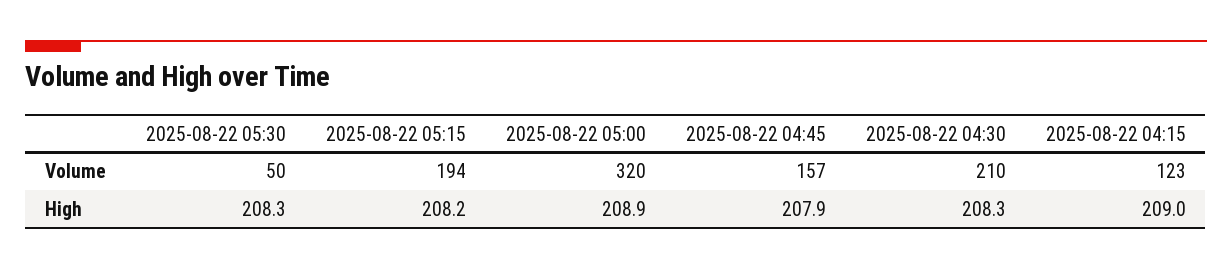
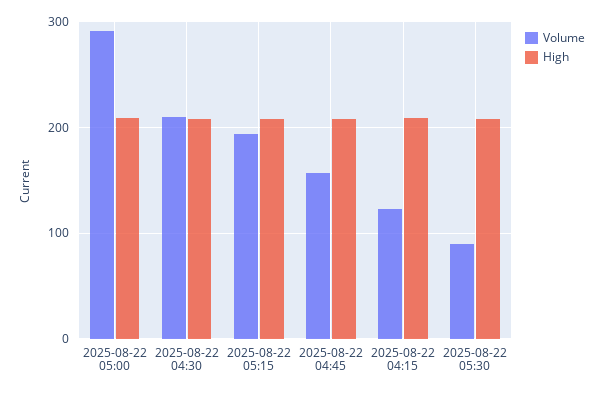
  {
    "Volume": {
-     "2025-08-22 05:30": 50,
+     "2025-08-22 05:30": 90,
      "2025-08-22 05:15": 194,
-     "2025-08-22 05:00": 320,
+     "2025-08-22 05:00": 290,
      "2025-08-22 04:45": 157,
      "2025-08-22 04:30": 210,
      "2025-08-22 04:15": 123
    },
    "High": {
      "2025-08-22 05:30": 208.3,
      "2025-08-22 05:15": 208.2,
      "2025-08-22 05:00": 208.9,
      "2025-08-22 04:45": 207.9,
      "2025-08-22 04:30": 208.3,
      "2025-08-22 04:15": 209
    }
  }

